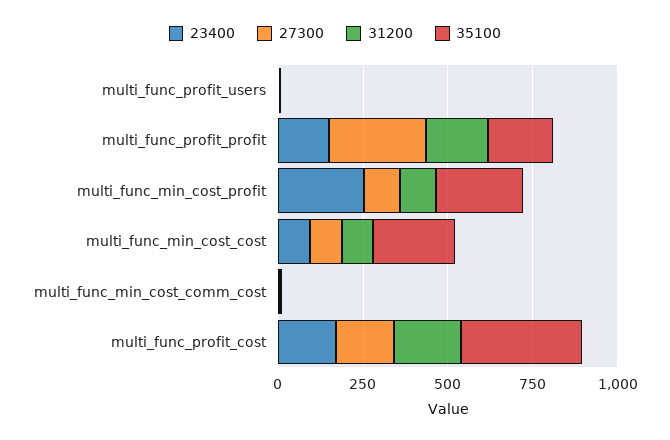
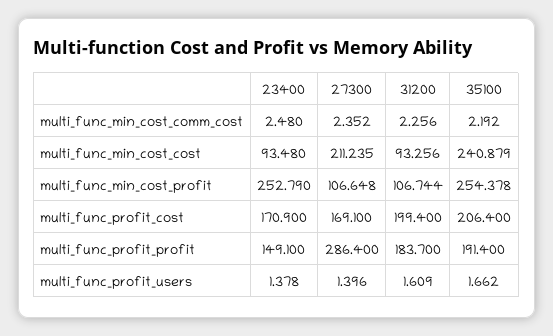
  {
    "23400": {
      "multi_func_profit_users": 1.378,
      "multi_func_profit_profit": 149.1,
      "multi_func_min_cost_profit": 252.79,
      "multi_func_min_cost_cost": 93.48,
      "multi_func_min_cost_comm_cost": 2.48,
      "multi_func_profit_cost": 170.9
    },
    "27300": {
      "multi_func_profit_users": 1.396,
      "multi_func_profit_profit": 286.4,
      "multi_func_min_cost_profit": 106.648,
-     "multi_func_min_cost_cost": 100,
+     "multi_func_min_cost_cost": 211.235,
      "multi_func_min_cost_comm_cost": 2.352,
      "multi_func_profit_cost": 169.1
    },
    "31200": {
      "multi_func_profit_users": 1.609,
      "multi_func_profit_profit": 183.7,
      "multi_func_min_cost_profit": 106.744,
      "multi_func_min_cost_cost": 93.256,
      "multi_func_min_cost_comm_cost": 2.256,
      "multi_func_profit_cost": 199.4
    },
    "35100": {
      "multi_func_profit_users": 1.662,
      "multi_func_profit_profit": 191.4,
      "multi_func_min_cost_profit": 254.378,
      "multi_func_min_cost_cost": 240.879,
      "multi_func_min_cost_comm_cost": 2.192,
-     "multi_func_profit_cost": 350
+     "multi_func_profit_cost": 206.4
    }
  }

